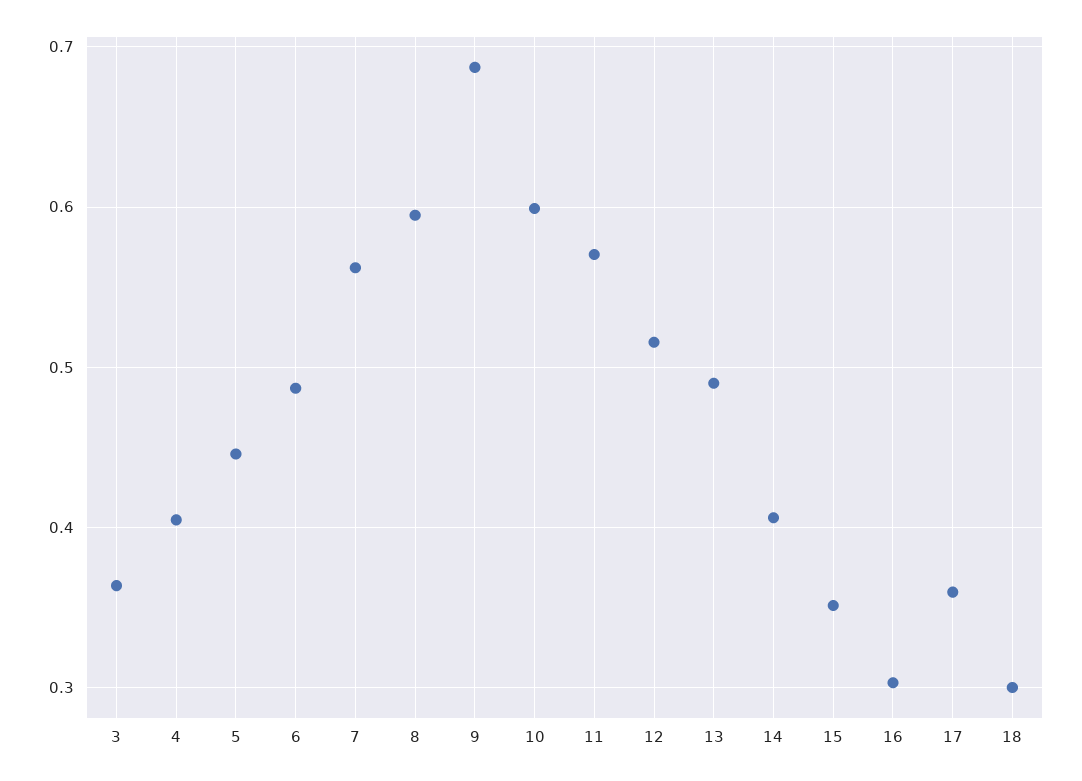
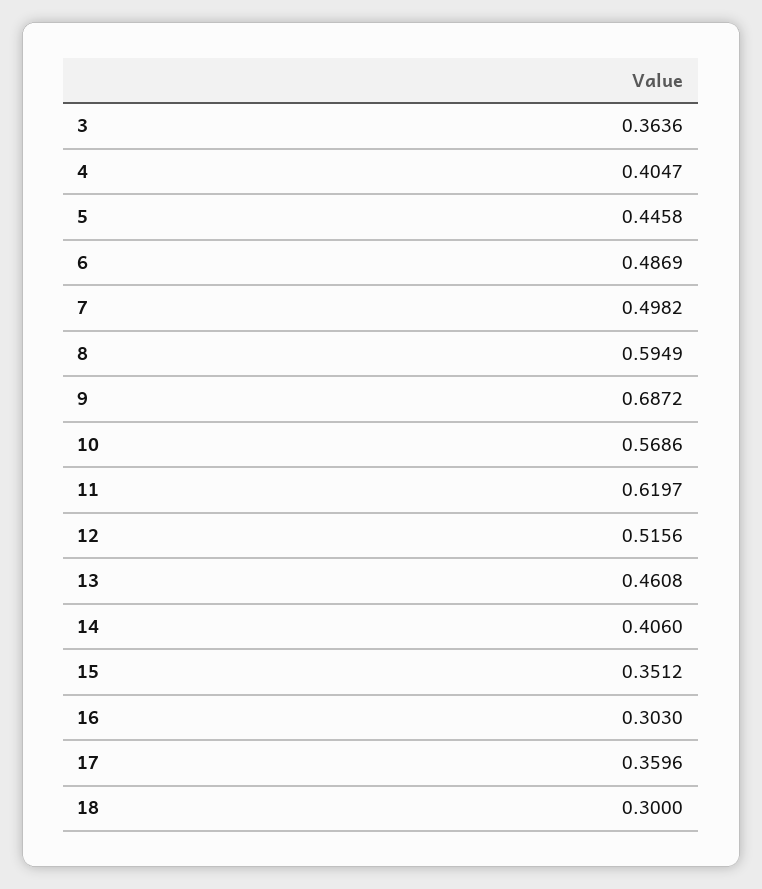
  {
    "3": 0.3636,
    "4": 0.4047,
    "5": 0.4458,
    "6": 0.4869,
-   "7": 0.56,
+   "7": 0.4982,
    "8": 0.5949,
    "9": 0.6872,
-   "10": 0.6,
+   "10": 0.5686,
-   "11": 0.57,
+   "11": 0.6197,
    "12": 0.5156,
-   "13": 0.49,
+   "13": 0.4608,
    "14": 0.406,
    "15": 0.3512,
    "16": 0.303,
    "17": 0.3596,
    "18": 0.3
  }

